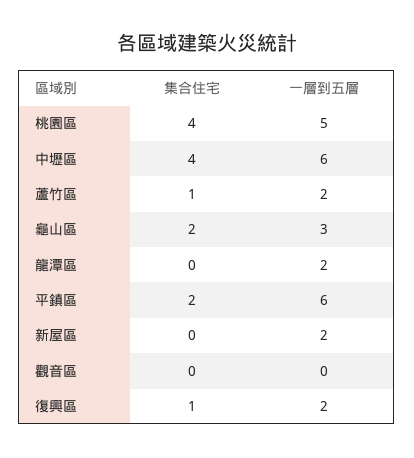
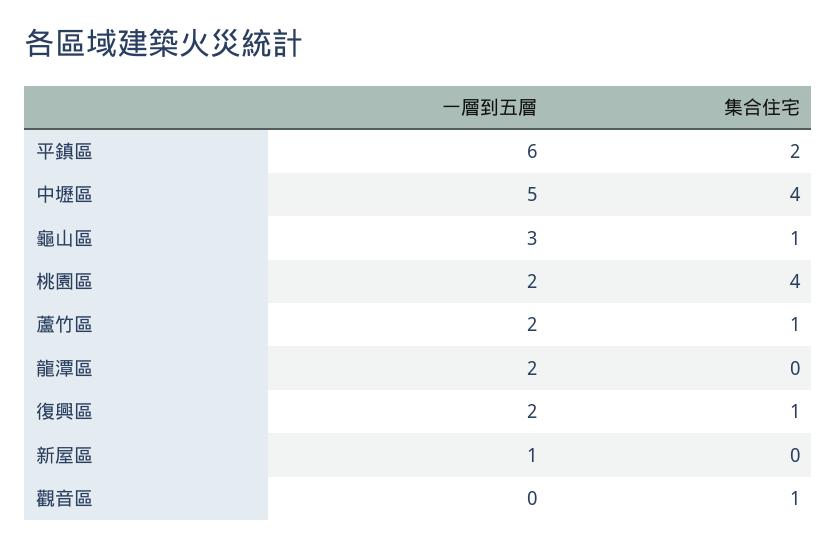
  {
    "集合住宅": {
      "桃園區": 4,
      "中壢區": 4,
      "蘆竹區": 1,
-     "龜山區": 2,
+     "龜山區": 1,
      "龍潭區": 0,
      "平鎮區": 2,
      "新屋區": 0,
-     "觀音區": 0,
+     "觀音區": 1,
      "復興區": 1
    },
    "一層到五層": {
-     "桃園區": 5,
+     "桃園區": 2,
-     "中壢區": 6,
+     "中壢區": 5,
      "蘆竹區": 2,
      "龜山區": 3,
      "龍潭區": 2,
      "平鎮區": 6,
-     "新屋區": 2,
+     "新屋區": 1,
      "觀音區": 0,
      "復興區": 2
    }
  }

